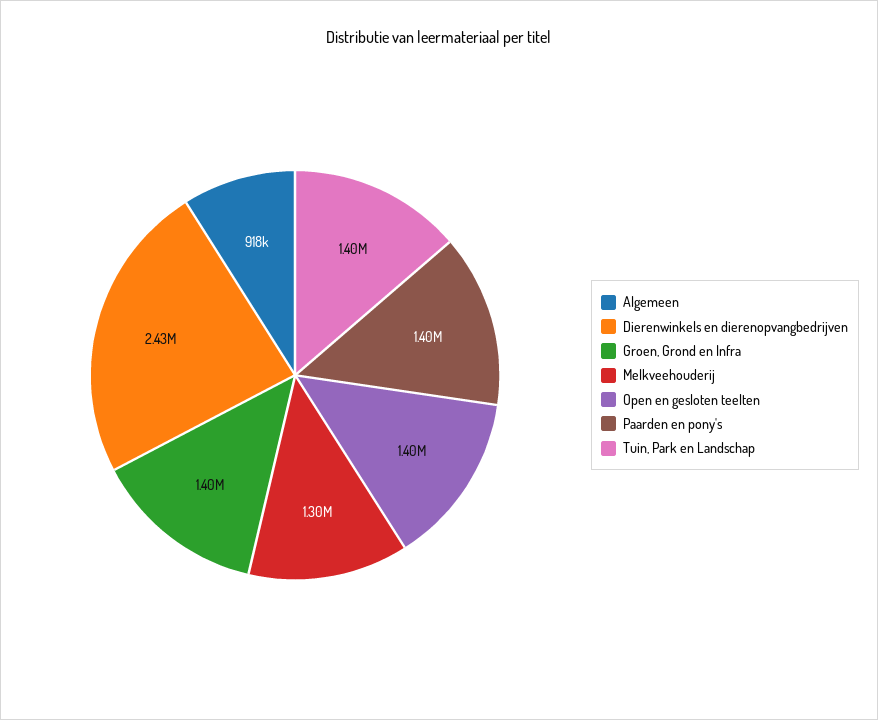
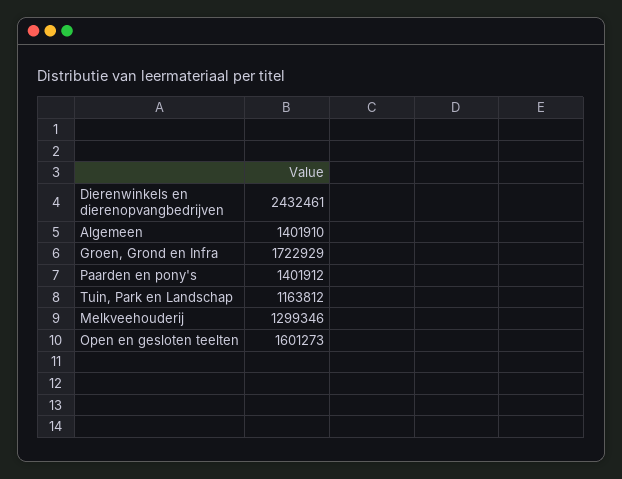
  {
-   "Algemeen": 918000,
+   "Algemeen": 1401910,
    "Dierenwinkels en dierenopvangbedrijven": 2432461,
-   "Groen, Grond en Infra": 1400000,
+   "Groen, Grond en Infra": 1722929,
    "Melkveehouderij": 1299346,
-   "Open en gesloten teelten": 1400000,
+   "Open en gesloten teelten": 1601273,
    "Paarden en pony's": 1401912,
-   "Tuin, Park en Landschap": 1400000
+   "Tuin, Park en Landschap": 1163812
  }

